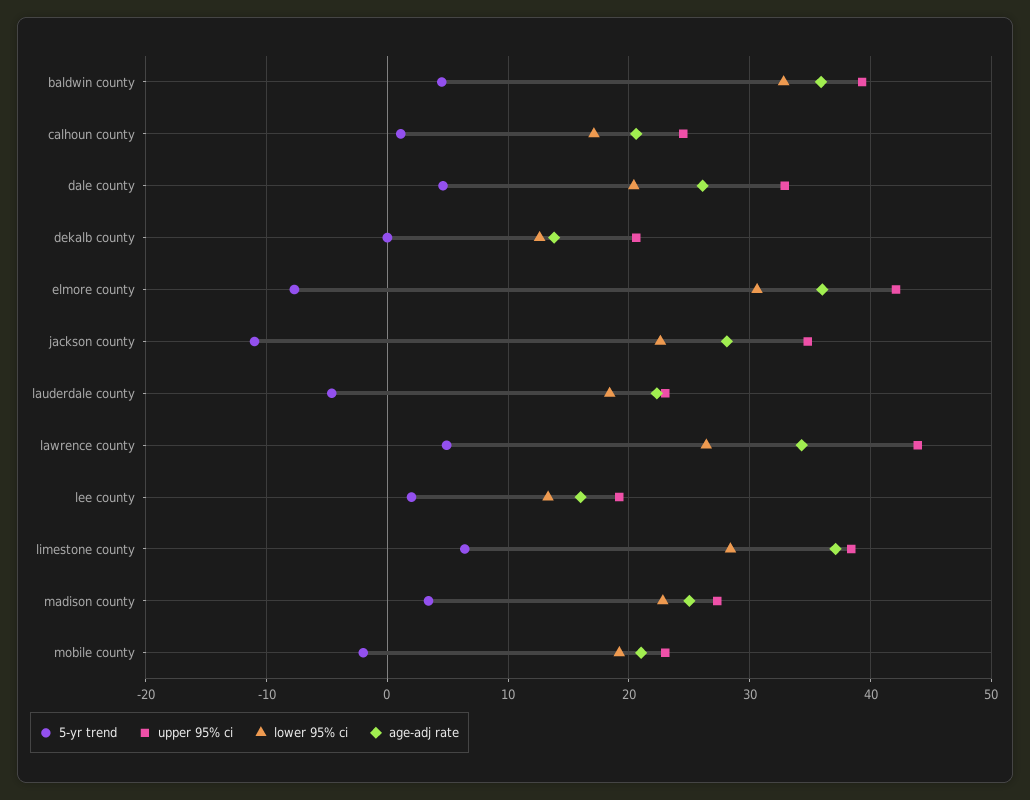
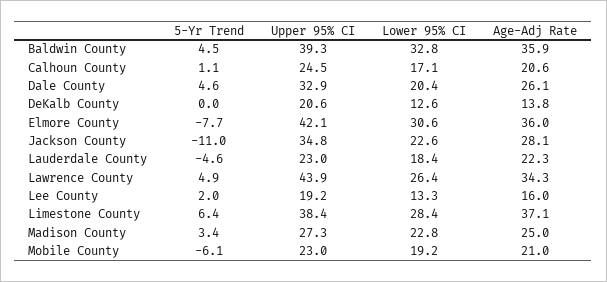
  {
    "5-yr trend": {
      "baldwin county": 4.5,
      "calhoun county": 1.1,
      "dale county": 4.6,
      "dekalb county": 0,
      "elmore county": -7.7,
      "jackson county": -11,
      "lauderdale county": -4.6,
      "lawrence county": 4.9,
      "lee county": 2,
      "limestone county": 6.4,
      "madison county": 3.4,
-     "mobile county": -2
+     "mobile county": -6.1
    },
    "upper 95% ci": {
      "baldwin county": 39.3,
      "calhoun county": 24.5,
      "dale county": 32.9,
      "dekalb county": 20.6,
      "elmore county": 42.1,
      "jackson county": 34.8,
      "lauderdale county": 23,
      "lawrence county": 43.9,
      "lee county": 19.2,
      "limestone county": 38.4,
      "madison county": 27.3,
      "mobile county": 23
    },
    "lower 95% ci": {
      "baldwin county": 32.8,
      "calhoun county": 17.1,
      "dale county": 20.4,
      "dekalb county": 12.6,
      "elmore county": 30.6,
      "jackson county": 22.6,
      "lauderdale county": 18.4,
      "lawrence county": 26.4,
      "lee county": 13.3,
      "limestone county": 28.4,
      "madison county": 22.8,
      "mobile county": 19.2
    },
    "age-adj rate": {
      "baldwin county": 35.9,
      "calhoun county": 20.6,
      "dale county": 26.1,
      "dekalb county": 13.8,
      "elmore county": 36,
      "jackson county": 28.1,
      "lauderdale county": 22.3,
      "lawrence county": 34.3,
      "lee county": 16,
      "limestone county": 37.1,
      "madison county": 25,
      "mobile county": 21
    }
  }

